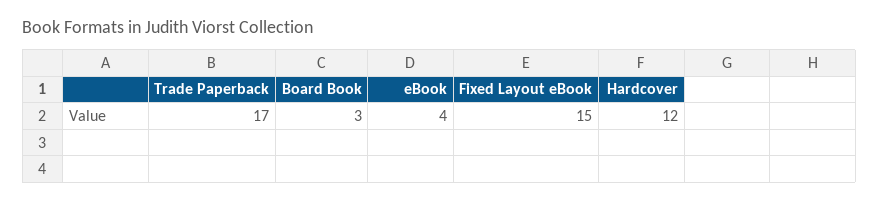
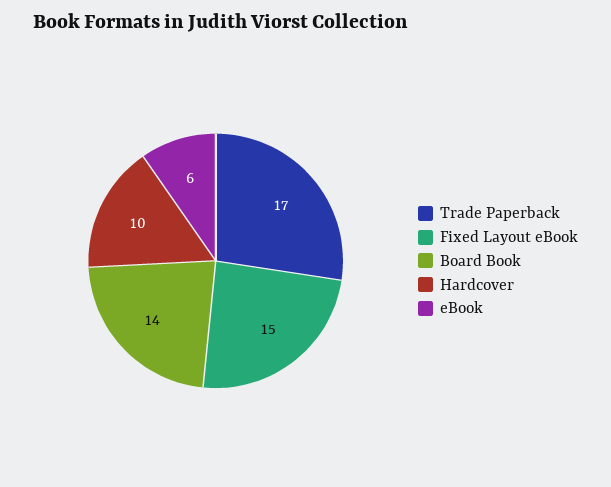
  {
    "Trade Paperback": 17,
-   "Board Book": 3,
+   "Board Book": 14,
-   "eBook": 4,
+   "eBook": 6,
    "Fixed Layout eBook": 15,
-   "Hardcover": 12
+   "Hardcover": 10
  }

